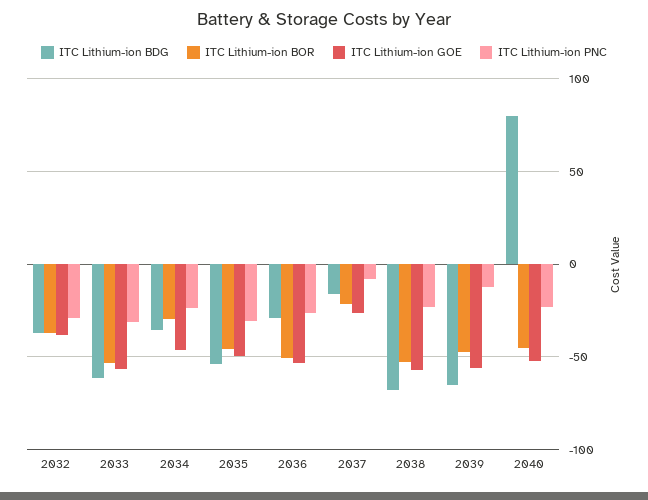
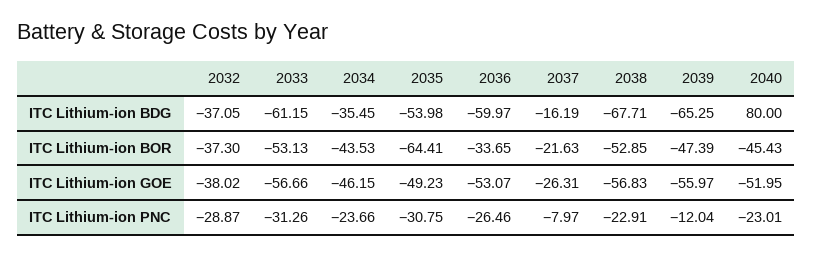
  {
    "ITC Lithium-ion BDG": {
      "2032": -37.05,
      "2033": -61.15,
      "2034": -35.45,
      "2035": -53.98,
-     "2036": -30,
+     "2036": -59.97,
      "2037": -16.19,
      "2038": -67.71,
      "2039": -65.25,
      "2040": 80
    },
    "ITC Lithium-ion BOR": {
      "2032": -37.3,
      "2033": -53.13,
-     "2034": -30,
+     "2034": -43.53,
-     "2035": -45,
+     "2035": -64.41,
-     "2036": -50,
+     "2036": -33.65,
      "2037": -21.63,
      "2038": -52.85,
      "2039": -47.39,
      "2040": -45.43
    },
    "ITC Lithium-ion GOE": {
      "2032": -38.02,
      "2033": -56.66,
      "2034": -46.15,
      "2035": -49.23,
      "2036": -53.07,
      "2037": -26.31,
      "2038": -56.83,
      "2039": -55.97,
      "2040": -51.95
    },
    "ITC Lithium-ion PNC": {
      "2032": -28.87,
      "2033": -31.26,
      "2034": -23.66,
      "2035": -30.75,
      "2036": -26.46,
      "2037": -7.97,
      "2038": -22.91,
      "2039": -12.04,
      "2040": -23.01
    }
  }

